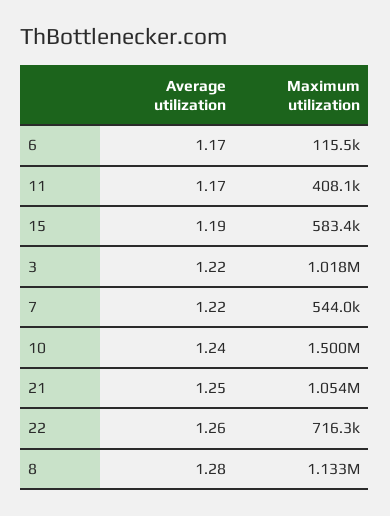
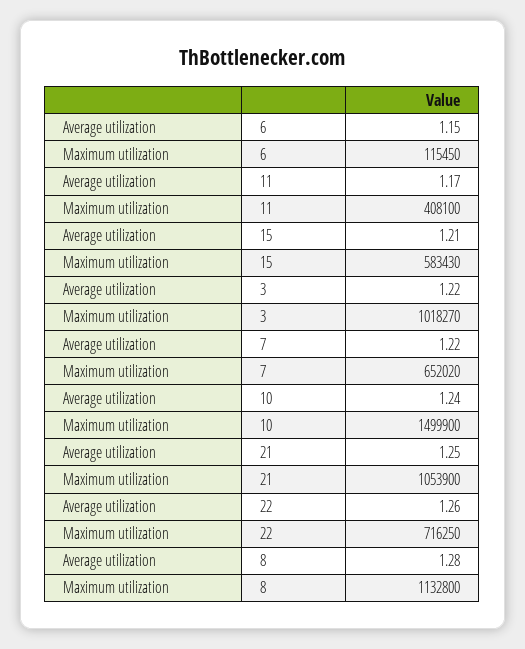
  {
    "Average utilization": {
-     "6": 1.17,
+     "6": 1.15,
      "11": 1.17,
-     "15": 1.19,
+     "15": 1.21,
      "3": 1.22,
      "7": 1.22,
      "10": 1.24,
      "21": 1.25,
      "22": 1.26,
      "8": 1.28
    },
    "Maximum utilization": {
      "6": 115450,
      "11": 408100,
      "15": 583430,
      "3": 1018270,
-     "7": 544000,
+     "7": 652020,
      "10": 1499900,
      "21": 1053900,
      "22": 716250,
      "8": 1132800
    }
  }

